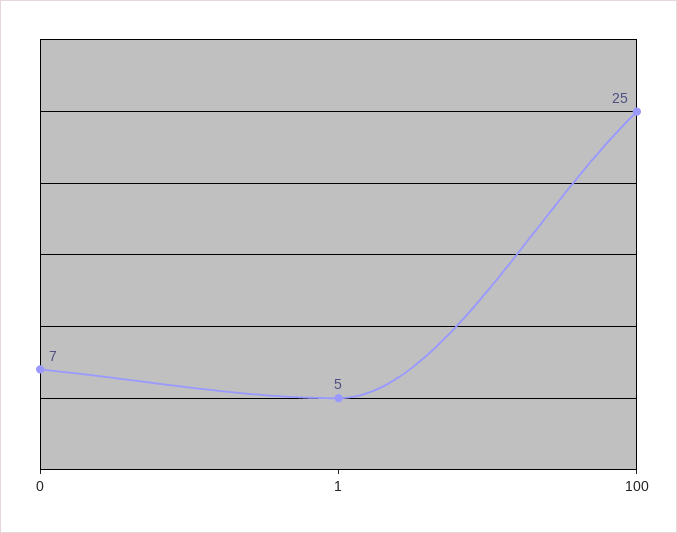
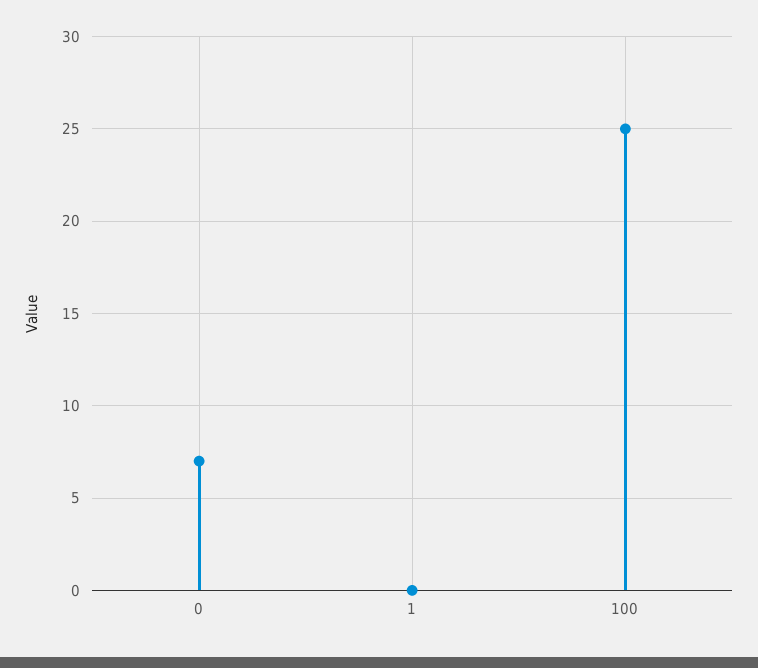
  {
    "0": 7,
-   "1": 5,
+   "1": 0,
    "100": 25
  }

